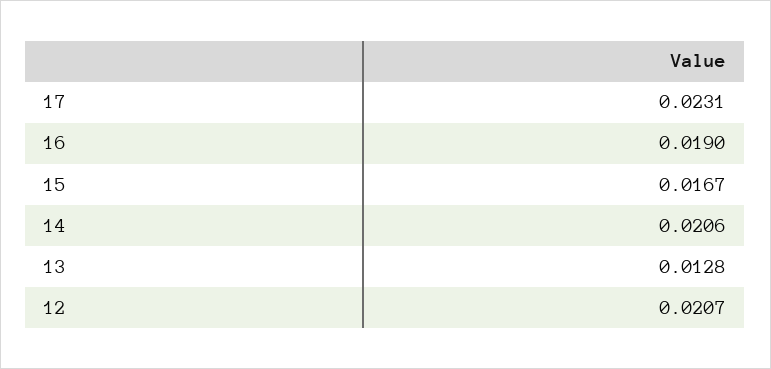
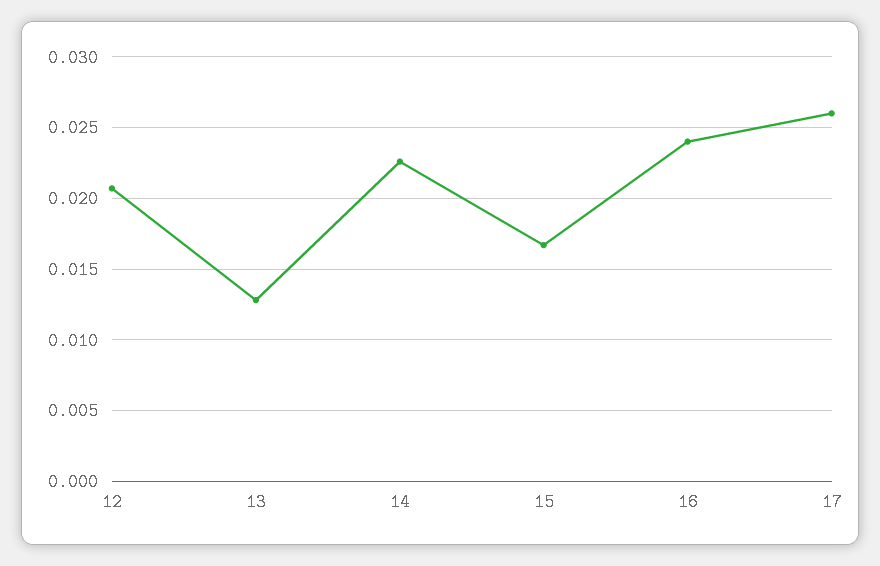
  {
-   "17": 0.0231,
+   "17": 0.026,
-   "16": 0.019,
+   "16": 0.024,
    "15": 0.0167,
-   "14": 0.0206,
+   "14": 0.0225,
    "13": 0.0128,
    "12": 0.0207
  }

